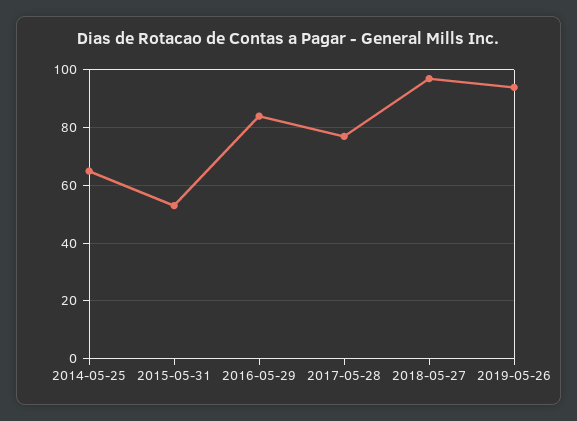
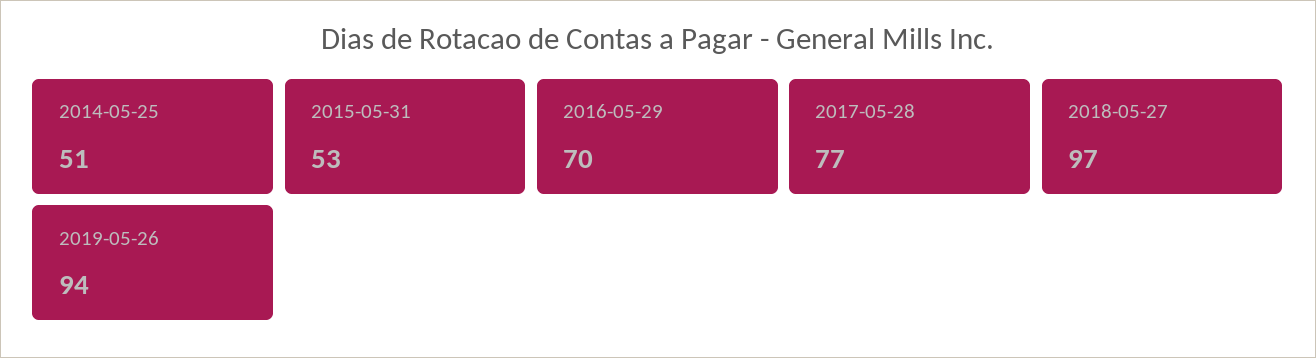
  {
-   "2014-05-25": 65,
+   "2014-05-25": 51,
    "2015-05-31": 53,
-   "2016-05-29": 85,
+   "2016-05-29": 70,
    "2017-05-28": 77,
    "2018-05-27": 97,
    "2019-05-26": 94
  }

